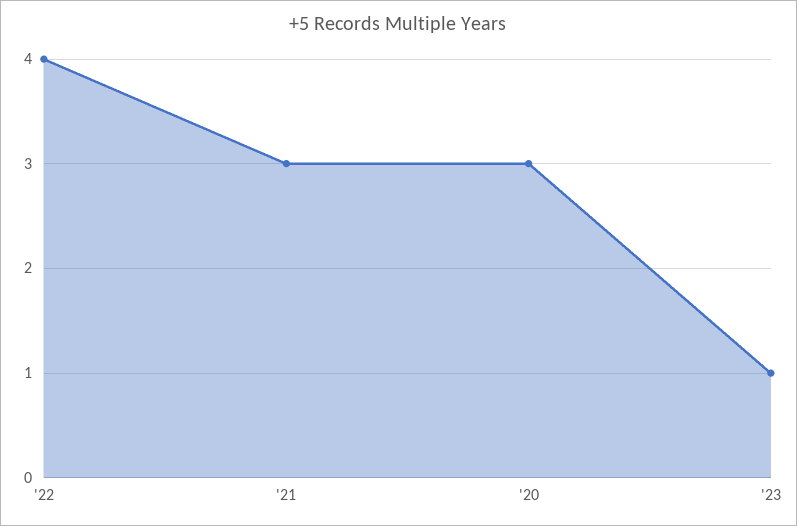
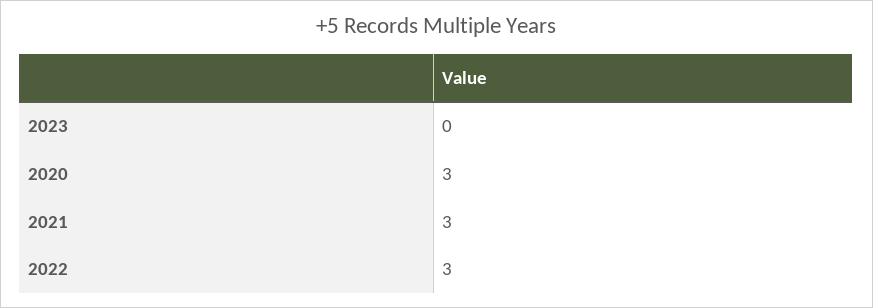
  {
-   "'22": 4,
+   "'22": 3,
    "'21": 3,
    "'20": 3,
-   "'23": 1
+   "'23": 0
  }

